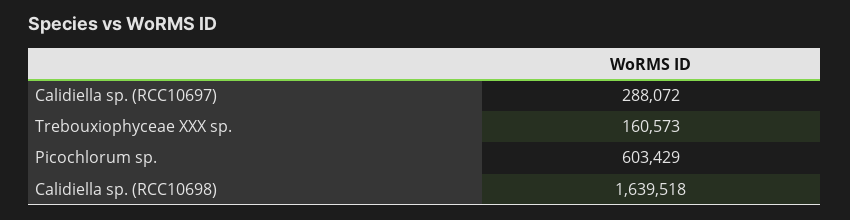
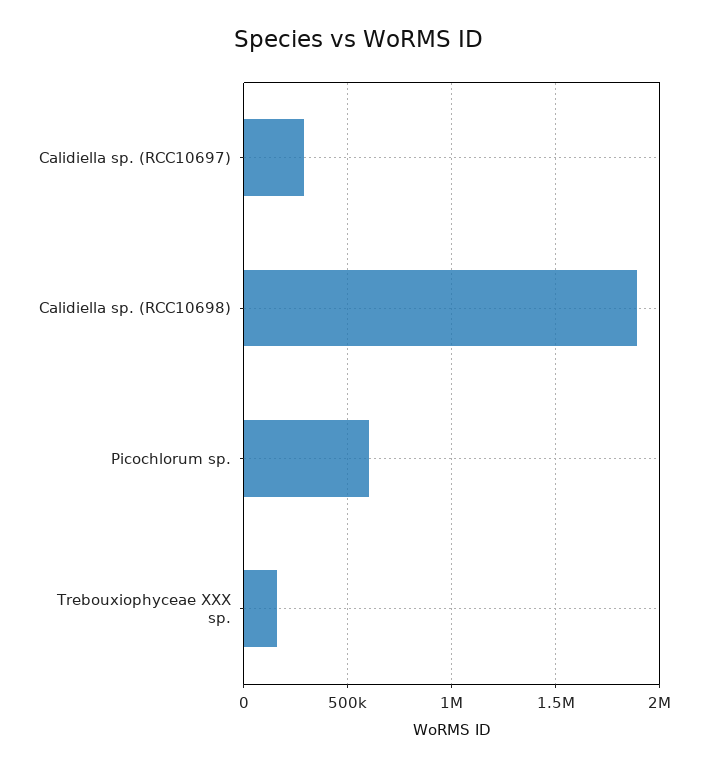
  {
    "Calidiella sp. (RCC10697)": 288072,
    "Trebouxiophyceae XXX sp.": 160573,
    "Picochlorum sp.": 603429,
-   "Calidiella sp. (RCC10698)": 1639518
+   "Calidiella sp. (RCC10698)": 1900000
  }

